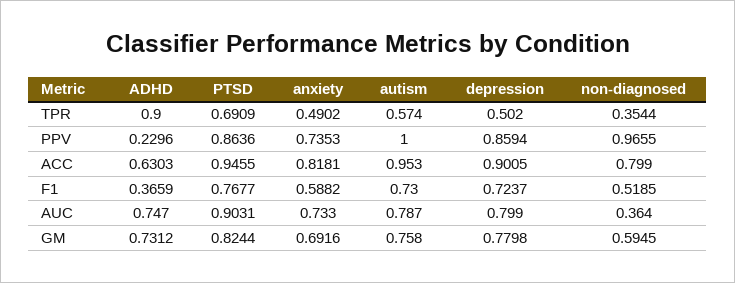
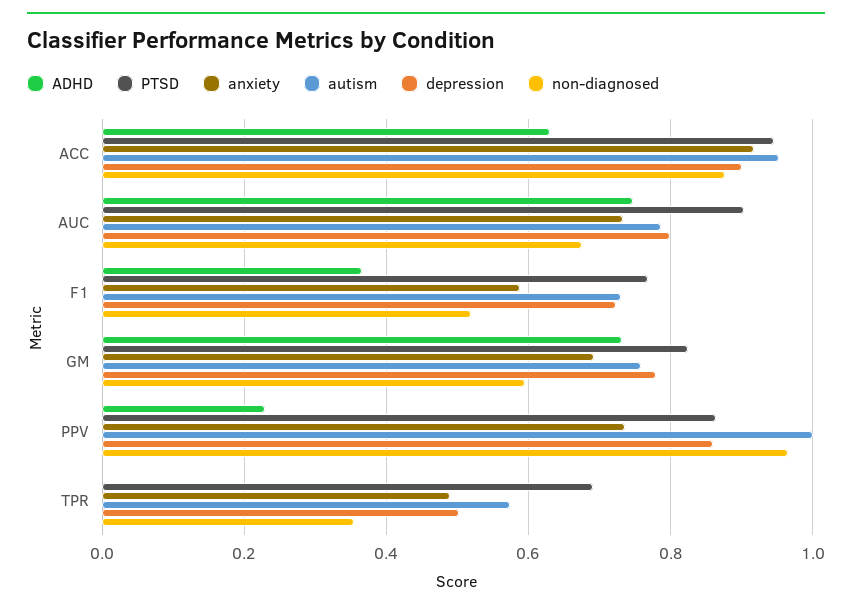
  {
    "ADHD": {
-     "TPR": 0.9,
+     "TPR": 0,
      "PPV": 0.2296,
      "ACC": 0.6303,
      "F1": 0.3659,
      "AUC": 0.747,
      "GM": 0.7312
    },
    "PTSD": {
      "TPR": 0.6909,
      "PPV": 0.8636,
      "ACC": 0.9455,
      "F1": 0.7677,
      "AUC": 0.9031,
      "GM": 0.8244
    },
    "anxiety": {
      "TPR": 0.4902,
      "PPV": 0.7353,
-     "ACC": 0.8181,
+     "ACC": 0.92,
      "F1": 0.5882,
      "AUC": 0.733,
      "GM": 0.6916
    },
    "autism": {
      "TPR": 0.574,
      "PPV": 1,
      "ACC": 0.953,
      "F1": 0.73,
      "AUC": 0.787,
      "GM": 0.758
    },
    "depression": {
      "TPR": 0.502,
      "PPV": 0.8594,
      "ACC": 0.9005,
      "F1": 0.7237,
      "AUC": 0.799,
      "GM": 0.7798
    },
    "non-diagnosed": {
      "TPR": 0.3544,
      "PPV": 0.9655,
-     "ACC": 0.799,
+     "ACC": 0.88,
      "F1": 0.5185,
-     "AUC": 0.364,
+     "AUC": 0.68,
      "GM": 0.5945
    }
  }

